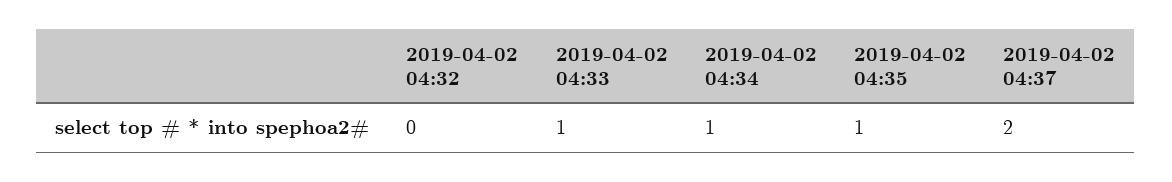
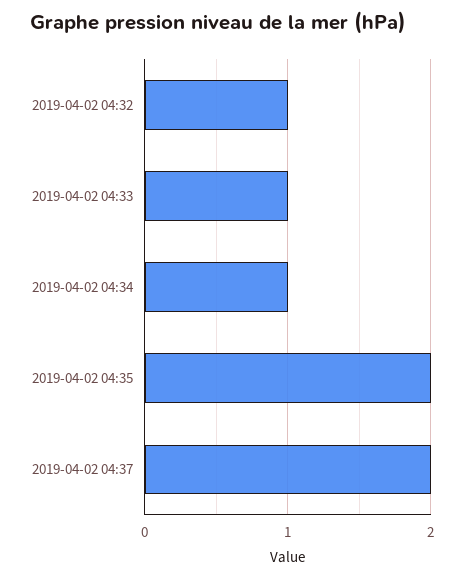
  {
-   "2019-04-02 04:32": 0,
+   "2019-04-02 04:32": 1,
    "2019-04-02 04:33": 1,
    "2019-04-02 04:34": 1,
-   "2019-04-02 04:35": 1,
+   "2019-04-02 04:35": 2,
    "2019-04-02 04:37": 2
  }

